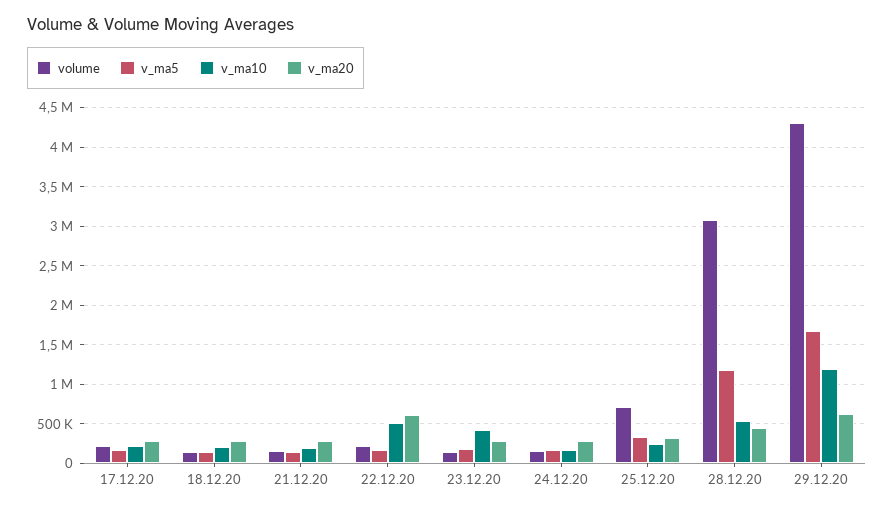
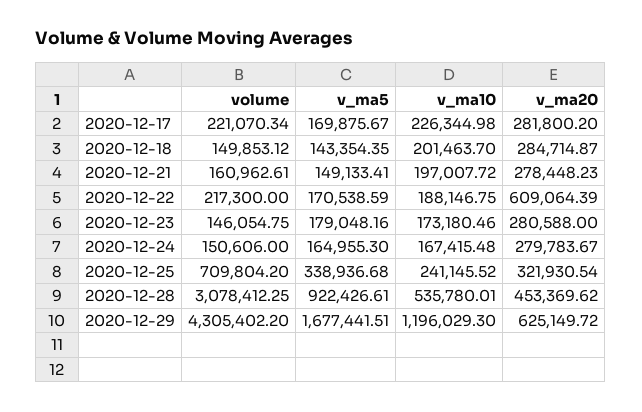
  {
    "volume": {
      "17.12.20": 221070.34,
      "18.12.20": 149853.12,
      "21.12.20": 160962.61,
      "22.12.20": 217300,
      "23.12.20": 146054.75,
      "24.12.20": 150606,
      "25.12.20": 709804.2,
      "28.12.20": 3078412.25,
      "29.12.20": 4305402.2
    },
    "v_ma5": {
      "17.12.20": 169875.67,
      "18.12.20": 143354.35,
      "21.12.20": 149133.41,
      "22.12.20": 170538.59,
      "23.12.20": 179048.16,
      "24.12.20": 164955.3,
      "25.12.20": 338936.68,
-     "28.12.20": 1200000,
+     "28.12.20": 922426.61,
      "29.12.20": 1677441.51
    },
    "v_ma10": {
      "17.12.20": 226344.98,
      "18.12.20": 201463.7,
      "21.12.20": 197007.72,
-     "22.12.20": 500000,
+     "22.12.20": 188146.75,
-     "23.12.20": 400000,
+     "23.12.20": 173180.46,
      "24.12.20": 167415.48,
      "25.12.20": 241145.52,
      "28.12.20": 535780.01,
      "29.12.20": 1196029.3
    },
    "v_ma20": {
      "17.12.20": 281800.2,
      "18.12.20": 284714.87,
      "21.12.20": 278448.23,
      "22.12.20": 609064.39,
      "23.12.20": 280588,
      "24.12.20": 279783.67,
      "25.12.20": 321930.54,
      "28.12.20": 453369.62,
      "29.12.20": 625149.72
    }
  }

